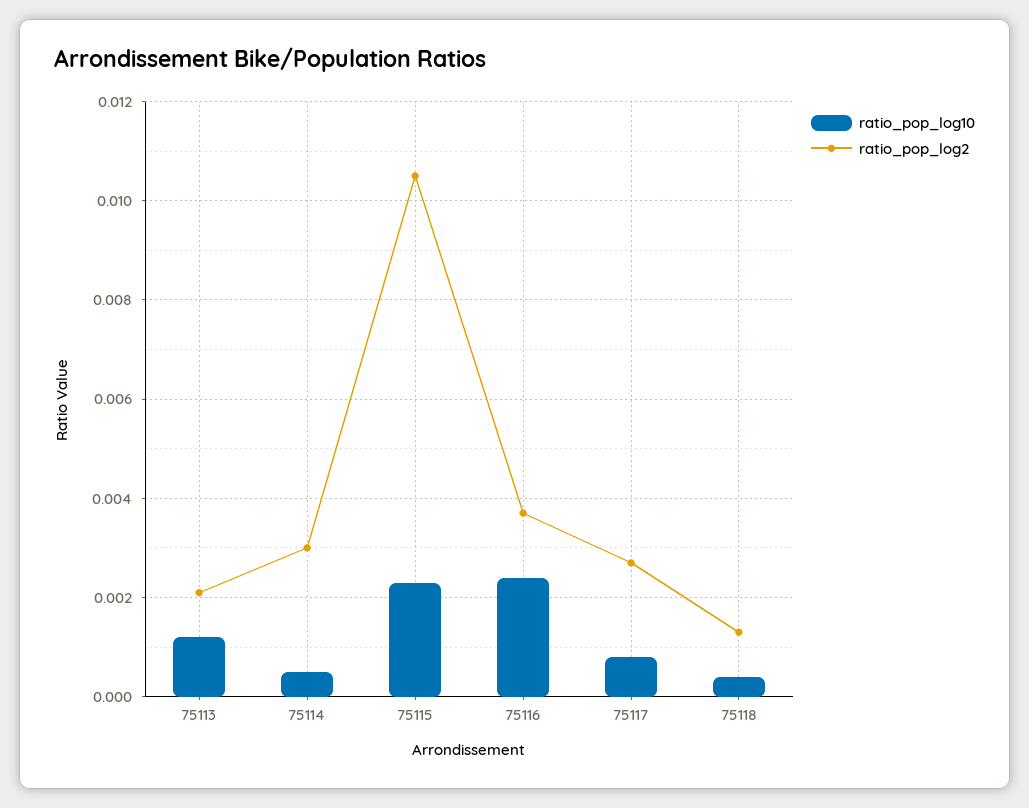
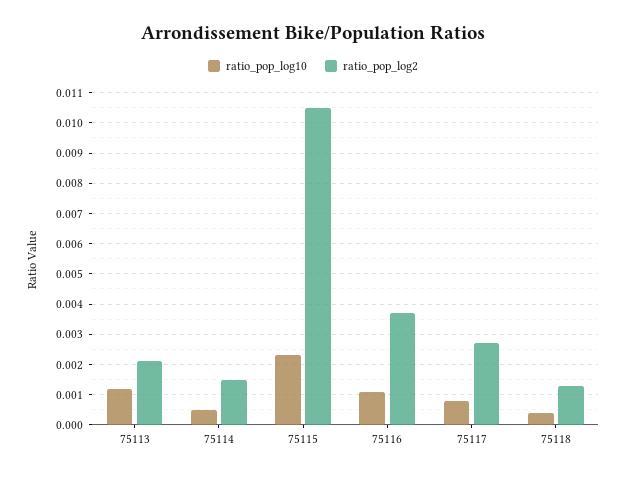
  {
    "ratio_pop_log10": {
      "75113": 0.001,
      "75114": 0.0005,
      "75115": 0.0025,
-     "75116": 0.0025,
+     "75116": 0.001,
      "75117": 0.001,
      "75118": 0.0005
    },
    "ratio_pop_log2": {
      "75113": 0.002,
-     "75114": 0.003,
+     "75114": 0.0015,
      "75115": 0.0105,
      "75116": 0.0035,
      "75117": 0.0025,
      "75118": 0.0015
    }
  }

